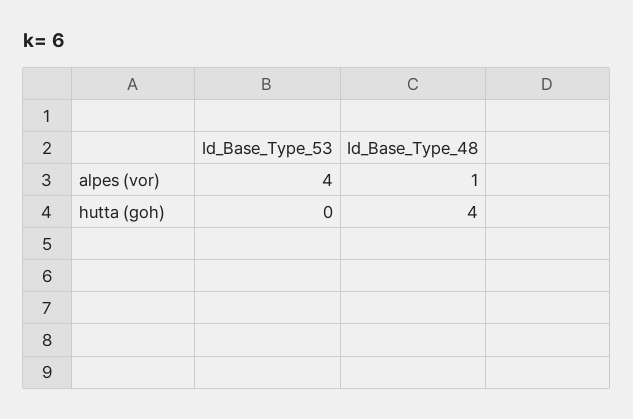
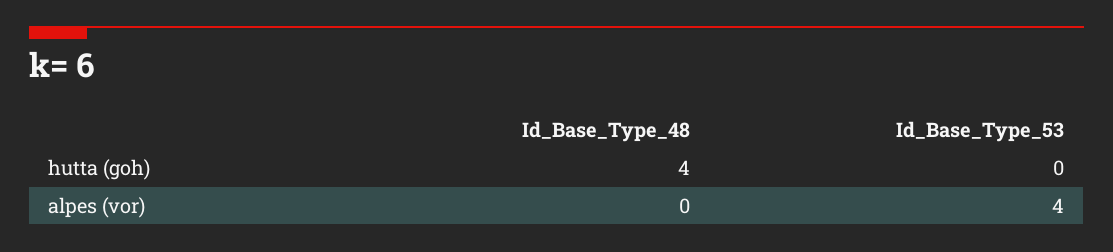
  {
    "Id_Base_Type_53": {
      "alpes (vor)": 4,
      "hutta (goh)": 0
    },
    "Id_Base_Type_48": {
-     "alpes (vor)": 1,
+     "alpes (vor)": 0,
      "hutta (goh)": 4
    }
  }

